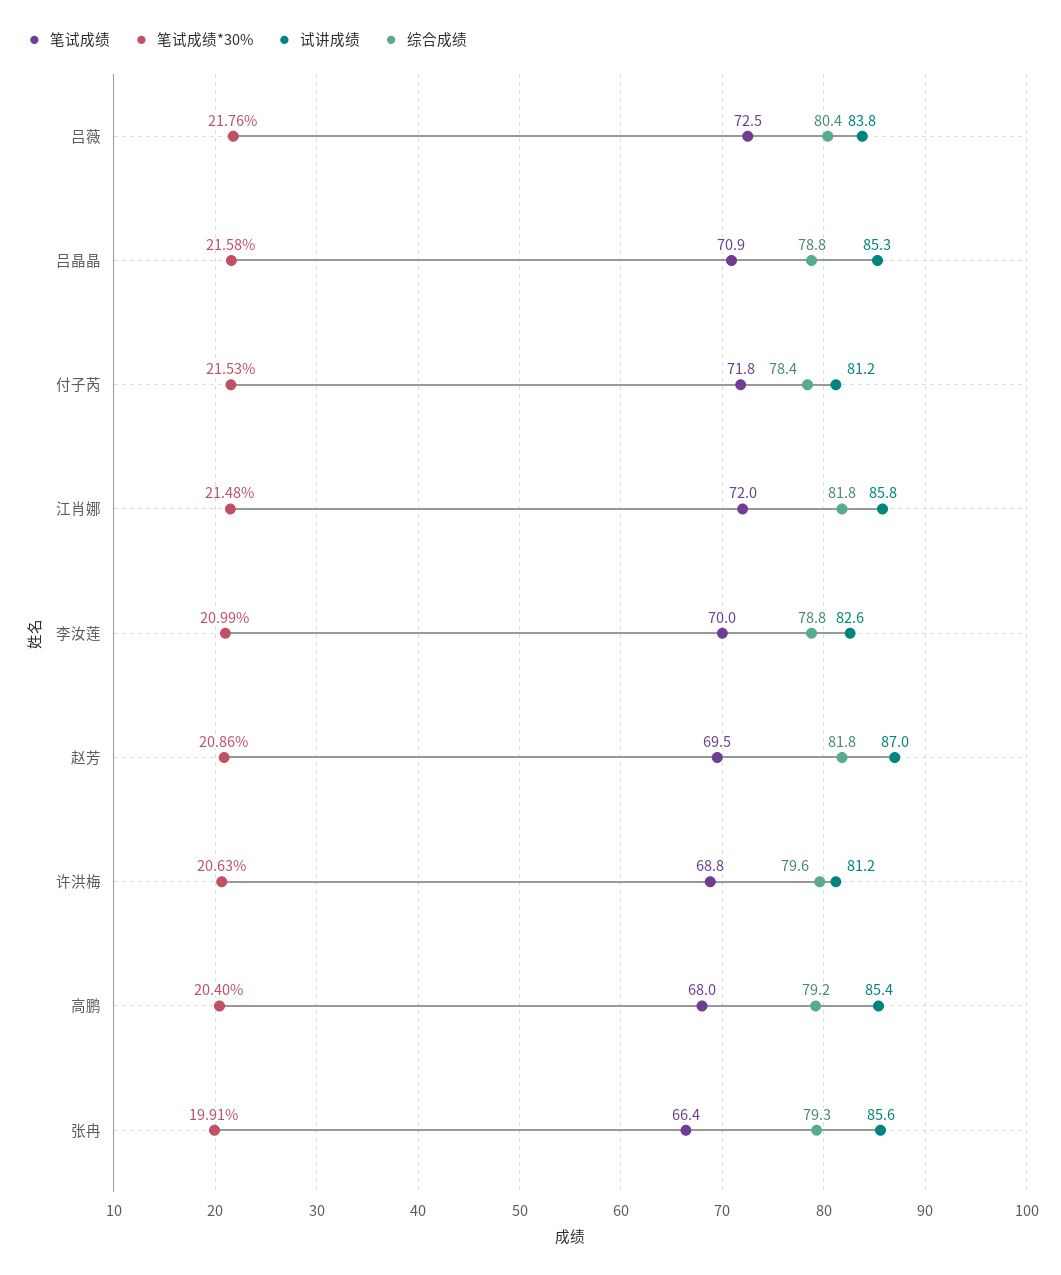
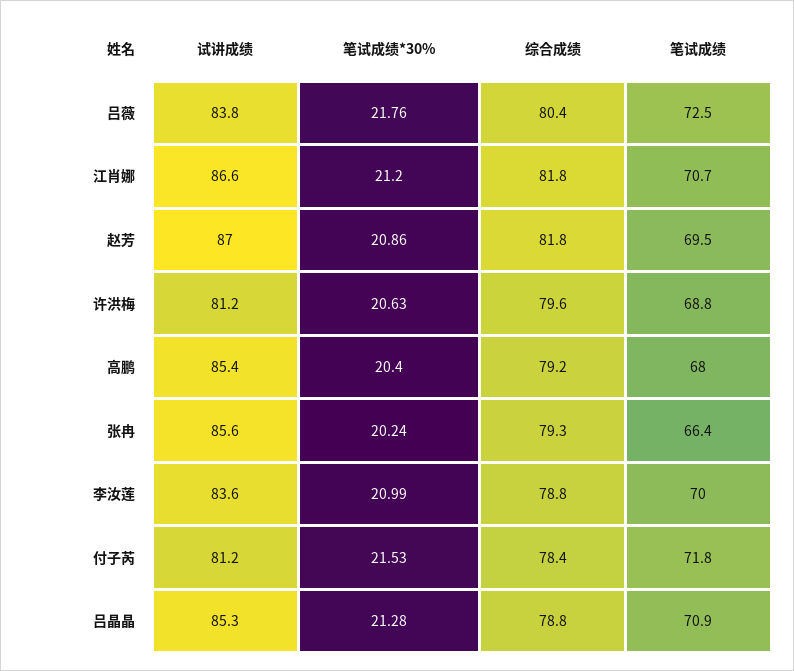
  {
    "笔试成绩": {
      "吕薇": 72.5,
      "吕晶晶": 70.9,
      "付子芮": 71.8,
-     "江肖娜": 72,
+     "江肖娜": 70.7,
      "李汝莲": 70,
      "赵芳": 69.5,
      "许洪梅": 68.8,
      "高鹏": 68,
      "张冉": 66.4
    },
    "笔试成绩*30%": {
      "吕薇": 21.76,
-     "吕晶晶": 21.58,
+     "吕晶晶": 21.28,
      "付子芮": 21.53,
-     "江肖娜": 21.48,
+     "江肖娜": 21.2,
      "李汝莲": 20.99,
      "赵芳": 20.86,
      "许洪梅": 20.63,
      "高鹏": 20.4,
-     "张冉": 19.91
+     "张冉": 20.24
    },
    "试讲成绩": {
      "吕薇": 83.8,
      "吕晶晶": 85.3,
      "付子芮": 81.2,
-     "江肖娜": 85.8,
+     "江肖娜": 86.6,
-     "李汝莲": 82.6,
+     "李汝莲": 83.6,
      "赵芳": 87,
      "许洪梅": 81.2,
      "高鹏": 85.4,
      "张冉": 85.6
    },
    "综合成绩": {
      "吕薇": 80.4,
      "吕晶晶": 78.8,
      "付子芮": 78.4,
      "江肖娜": 81.8,
      "李汝莲": 78.8,
      "赵芳": 81.8,
      "许洪梅": 79.6,
      "高鹏": 79.2,
      "张冉": 79.3
    }
  }

